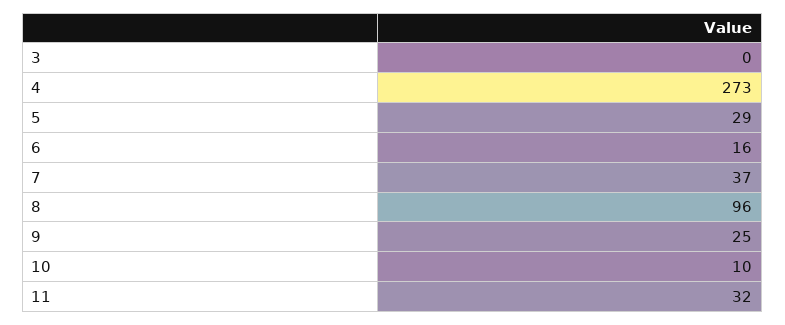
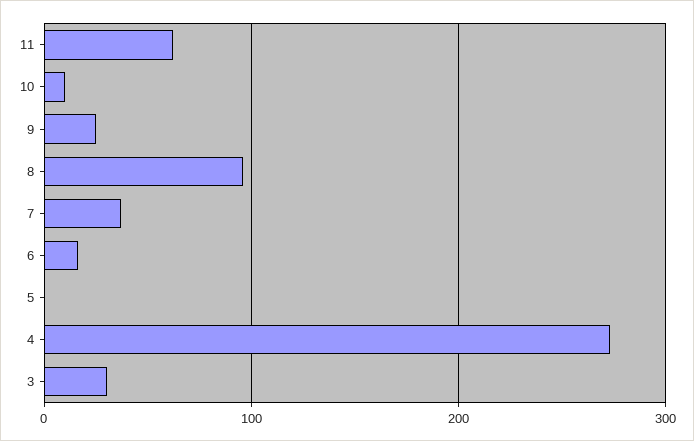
  {
-   "3": 0,
+   "3": 30,
    "4": 273,
-   "5": 29,
+   "5": 0,
    "6": 16,
    "7": 37,
    "8": 96,
    "9": 25,
    "10": 10,
-   "11": 32
+   "11": 60
  }

